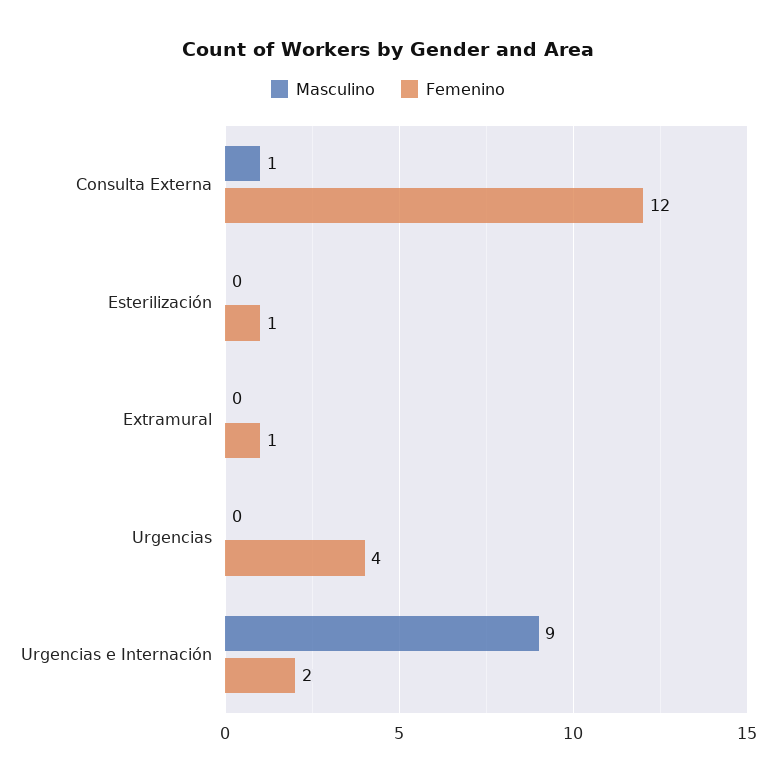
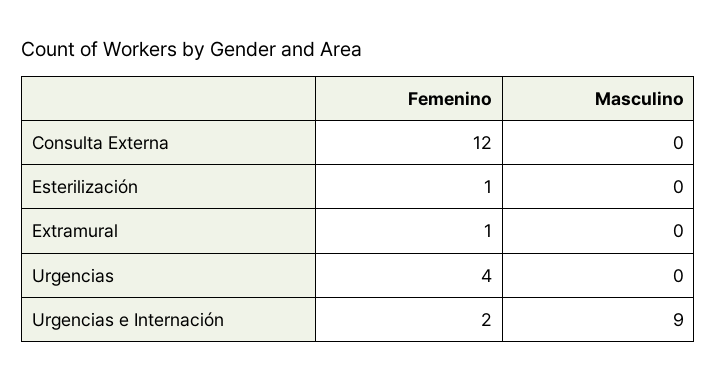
  {
    "Masculino": {
-     "Consulta Externa": 1,
+     "Consulta Externa": 0,
      "Esterilización": 0,
      "Extramural": 0,
      "Urgencias": 0,
      "Urgencias e Internación": 9
    },
    "Femenino": {
      "Consulta Externa": 12,
      "Esterilización": 1,
      "Extramural": 1,
      "Urgencias": 4,
      "Urgencias e Internación": 2
    }
  }

